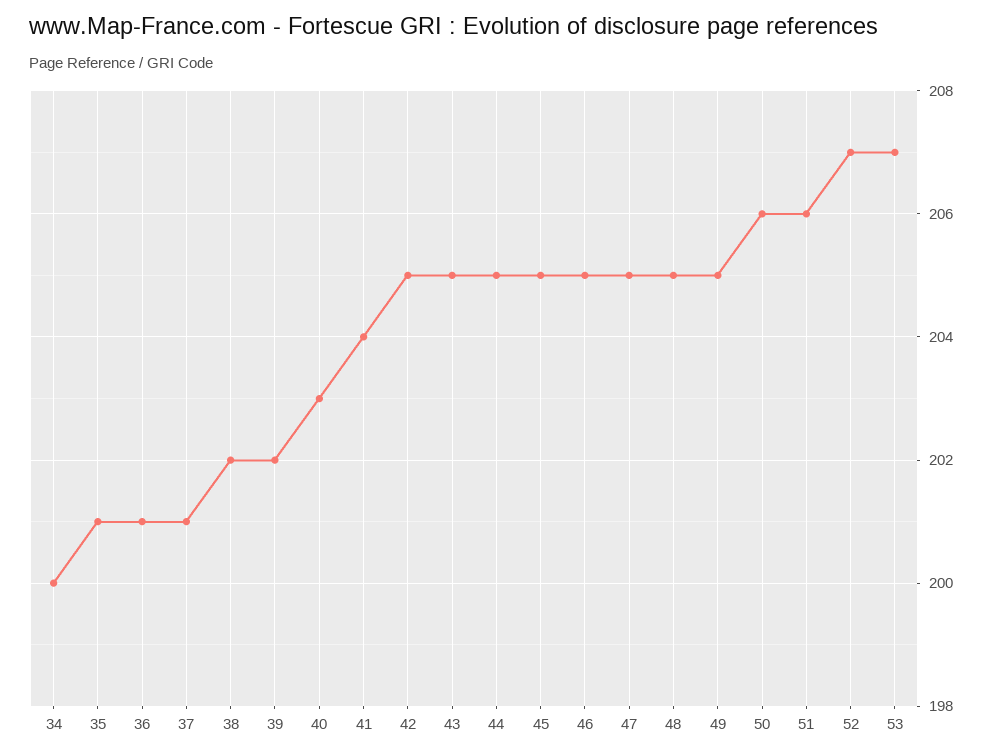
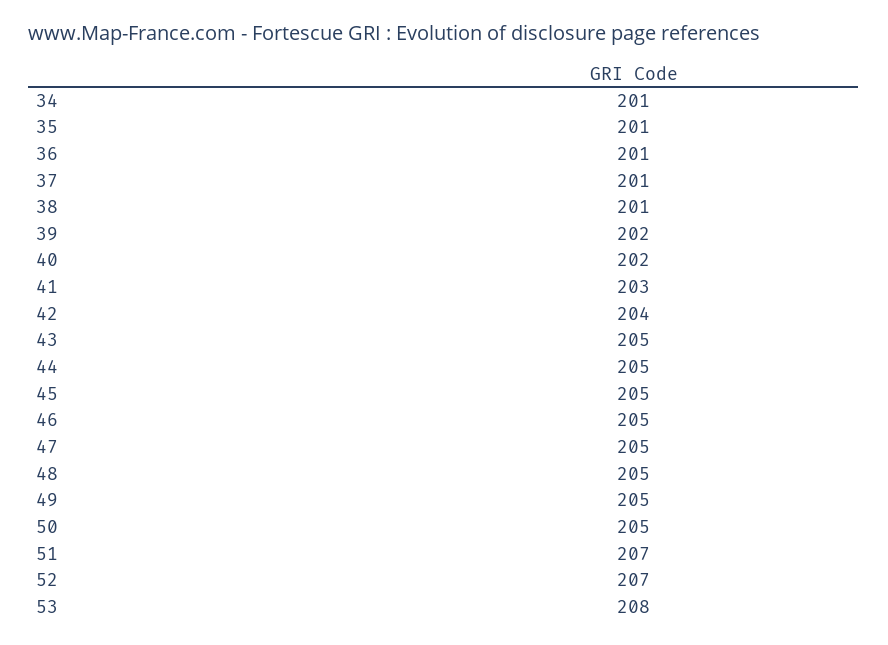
  {
-   "34": 200,
+   "34": 201,
    "35": 201,
    "36": 201,
    "37": 201,
-   "38": 202,
+   "38": 201,
    "39": 202,
-   "40": 203,
+   "40": 202,
-   "41": 204,
+   "41": 203,
-   "42": 205,
+   "42": 204,
    "43": 205,
    "44": 205,
    "45": 205,
    "46": 205,
    "47": 205,
    "48": 205,
    "49": 205,
-   "50": 206,
+   "50": 205,
-   "51": 206,
+   "51": 207,
    "52": 207,
-   "53": 207
+   "53": 208
  }

